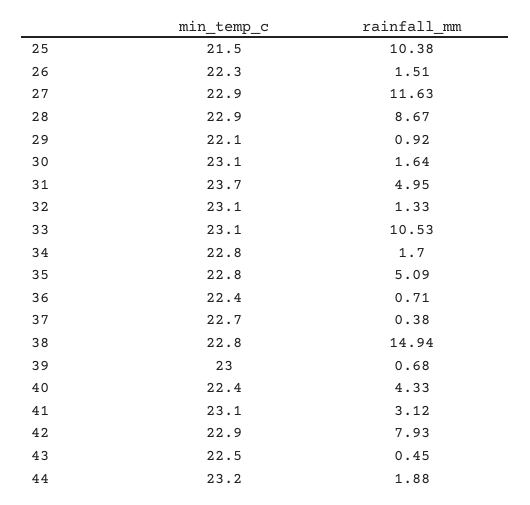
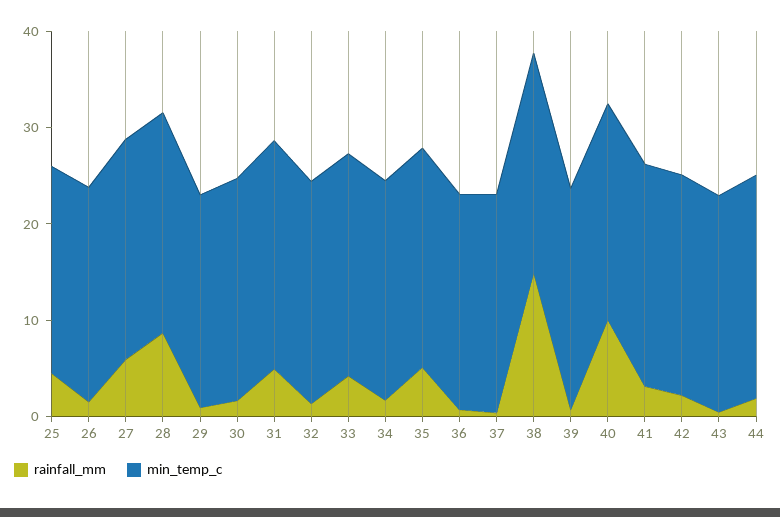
  {
    "min_temp_c": {
      "25": 21.5,
      "26": 22.3,
      "27": 22.9,
      "28": 22.9,
      "29": 22.1,
      "30": 23.1,
      "31": 23.7,
      "32": 23.1,
      "33": 23.1,
      "34": 22.8,
      "35": 22.8,
      "36": 22.4,
      "37": 22.7,
      "38": 22.8,
      "39": 23,
      "40": 22.4,
      "41": 23.1,
      "42": 22.9,
      "43": 22.5,
      "44": 23.2
    },
    "rainfall_mm": {
-     "25": 10.38,
+     "25": 4,
      "26": 1.51,
-     "27": 11.63,
+     "27": 6,
      "28": 8.67,
      "29": 0.92,
      "30": 1.64,
      "31": 4.95,
      "32": 1.33,
-     "33": 10.53,
+     "33": 4,
      "34": 1.7,
      "35": 5.09,
      "36": 0.71,
      "37": 0.38,
      "38": 14.94,
      "39": 0.68,
-     "40": 4.33,
+     "40": 10,
      "41": 3.12,
-     "42": 7.93,
+     "42": 2,
      "43": 0.45,
      "44": 1.88
    }
  }

